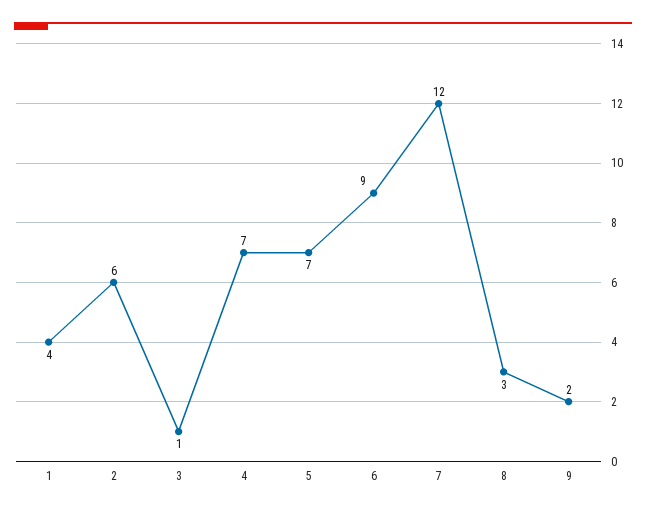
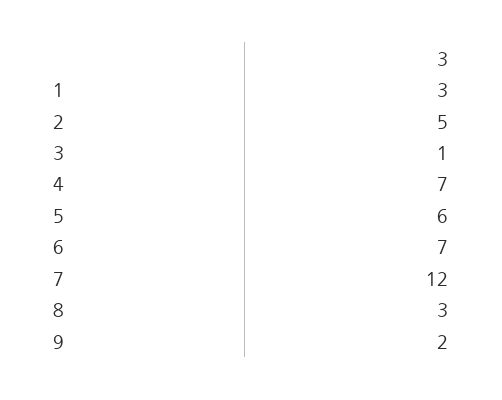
  {
-   "1": 4,
+   "1": 3,
-   "2": 6,
+   "2": 5,
    "3": 1,
    "4": 7,
-   "5": 7,
+   "5": 6,
-   "6": 9,
+   "6": 7,
    "7": 12,
    "8": 3,
    "9": 2
  }

